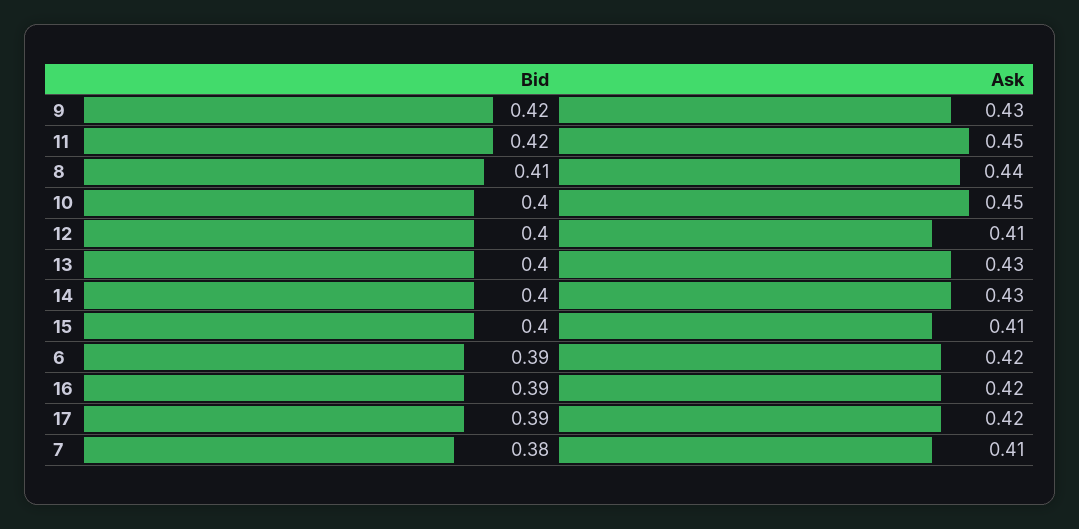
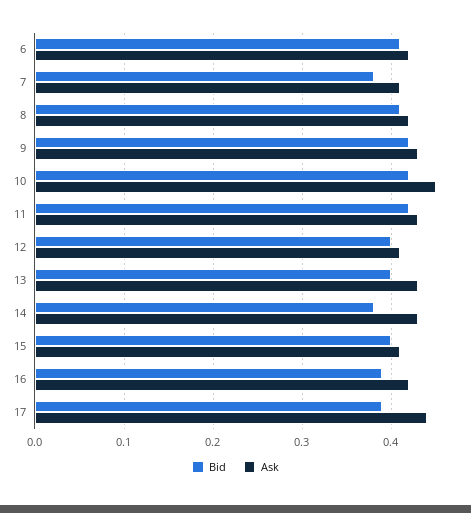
  {
    "Bid": {
      "9": 0.42,
      "11": 0.42,
      "8": 0.41,
-     "10": 0.4,
+     "10": 0.42,
      "12": 0.4,
      "13": 0.4,
-     "14": 0.4,
+     "14": 0.38,
      "15": 0.4,
-     "6": 0.39,
+     "6": 0.41,
      "16": 0.39,
      "17": 0.39,
      "7": 0.38
    },
    "Ask": {
      "9": 0.43,
-     "11": 0.45,
+     "11": 0.43,
-     "8": 0.44,
+     "8": 0.42,
      "10": 0.45,
      "12": 0.41,
      "13": 0.43,
      "14": 0.43,
      "15": 0.41,
      "6": 0.42,
      "16": 0.42,
-     "17": 0.42,
+     "17": 0.44,
      "7": 0.41
    }
  }

